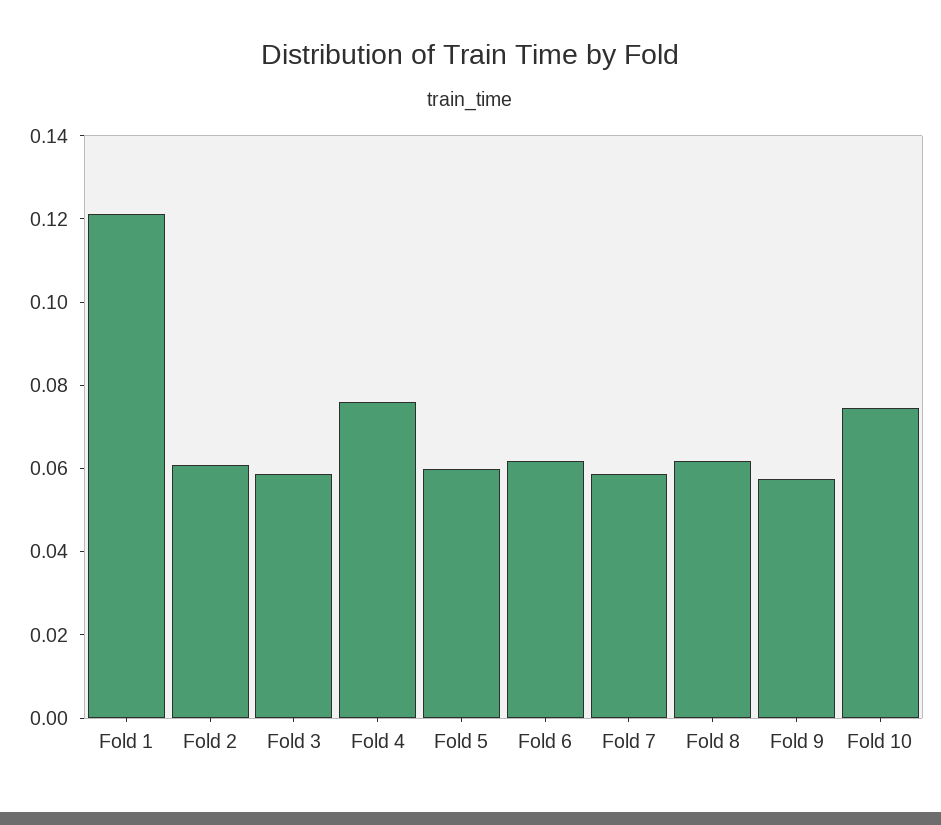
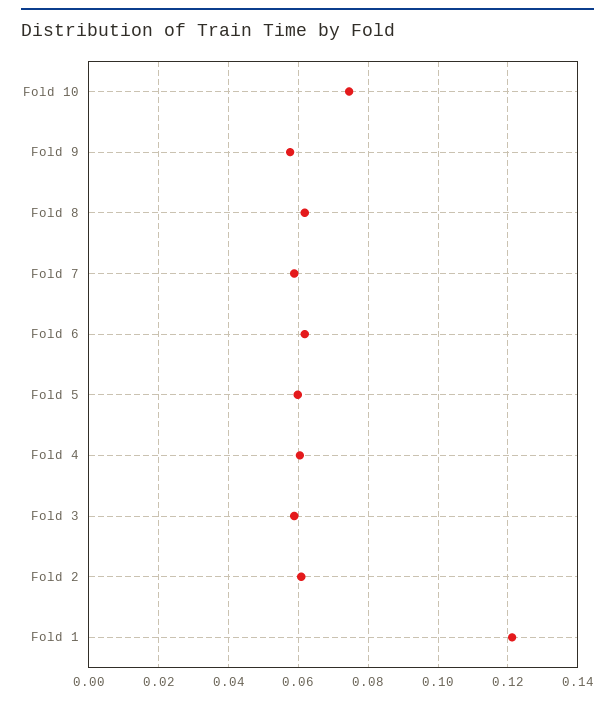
  {
    "Fold 1": 0.122,
    "Fold 2": 0.06,
    "Fold 3": 0.058,
-   "Fold 4": 0.075,
+   "Fold 4": 0.06,
    "Fold 5": 0.06,
    "Fold 6": 0.062,
    "Fold 7": 0.058,
    "Fold 8": 0.062,
    "Fold 9": 0.058,
    "Fold 10": 0.074
  }

